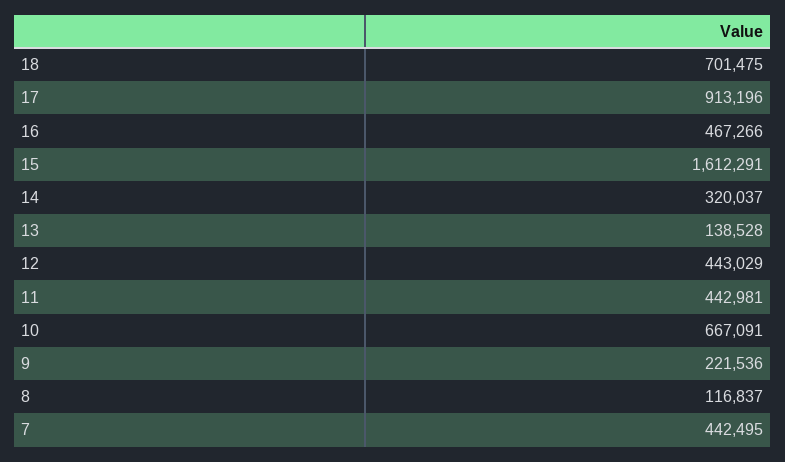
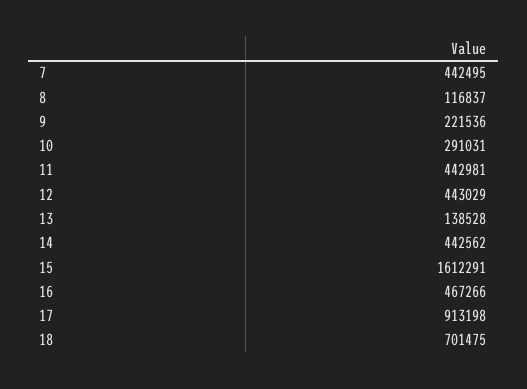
  {
    "18": 701475,
-   "17": 913196,
+   "17": 913198,
    "16": 467266,
    "15": 1612291,
-   "14": 320037,
+   "14": 442562,
    "13": 138528,
    "12": 443029,
    "11": 442981,
-   "10": 667091,
+   "10": 291031,
    "9": 221536,
    "8": 116837,
    "7": 442495
  }

